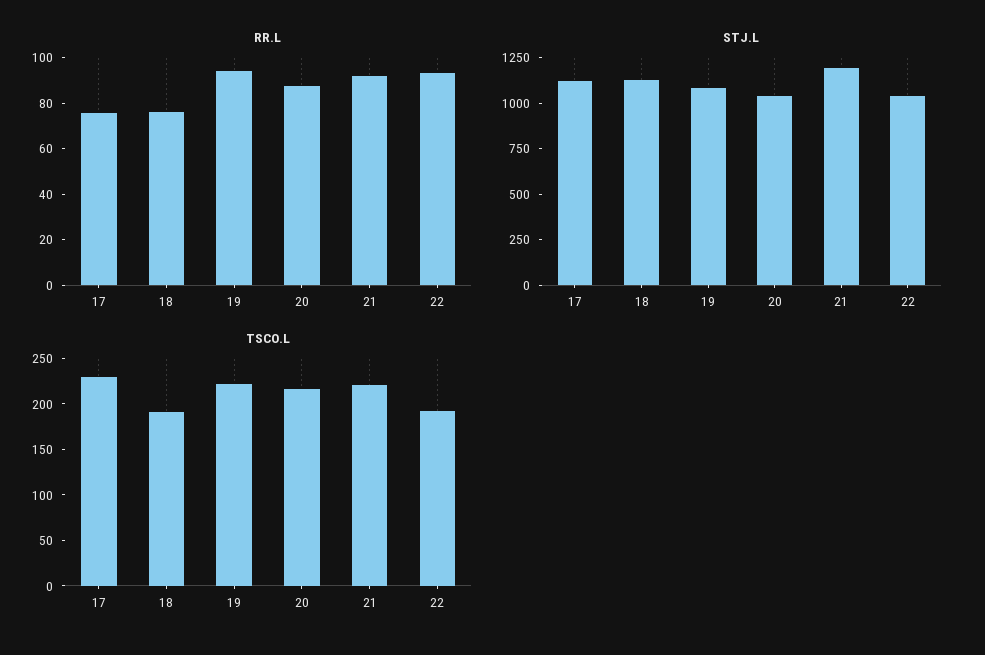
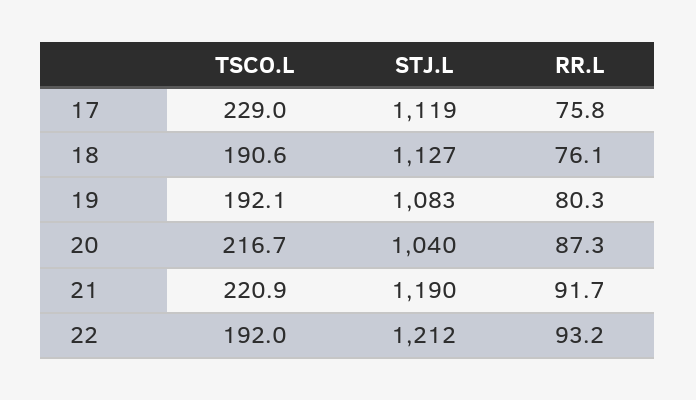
  {
    "RR.L": {
      "17": 75.8,
      "18": 76.1,
-     "19": 95,
+     "19": 80.3,
      "20": 87.3,
      "21": 91.7,
      "22": 93.2
    },
    "STJ.L": {
      "17": 1119,
      "18": 1127,
      "19": 1083,
      "20": 1040,
      "21": 1190,
-     "22": 1050
+     "22": 1212
    },
    "TSCO.L": {
      "17": 229,
      "18": 190.6,
-     "19": 220,
+     "19": 192.1,
      "20": 216.7,
      "21": 220.9,
      "22": 192
    }
  }

